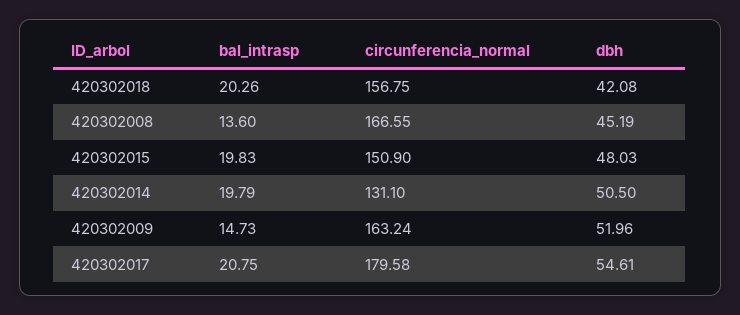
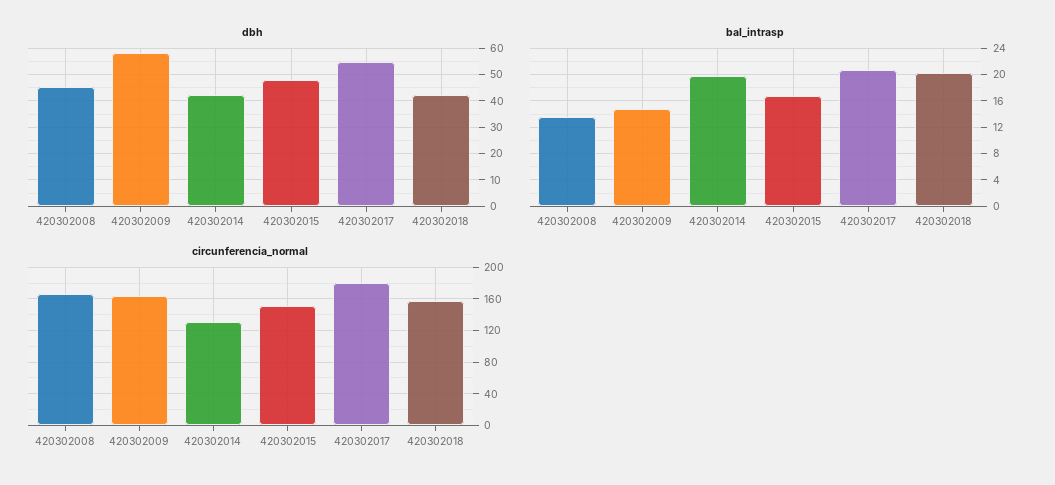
  {
    "bal_intrasp": {
      "420302018": 20.26,
      "420302008": 13.6,
-     "420302015": 19.83,
+     "420302015": 17,
      "420302014": 19.79,
      "420302009": 14.73,
      "420302017": 20.75
    },
    "circunferencia_normal": {
      "420302018": 156.75,
      "420302008": 166.55,
      "420302015": 150.9,
      "420302014": 131.1,
      "420302009": 163.24,
      "420302017": 179.58
    },
    "dbh": {
      "420302018": 42.08,
      "420302008": 45.19,
      "420302015": 48.03,
-     "420302014": 50.5,
+     "420302014": 42.5,
-     "420302009": 51.96,
+     "420302009": 57.5,
      "420302017": 54.61
    }
  }

